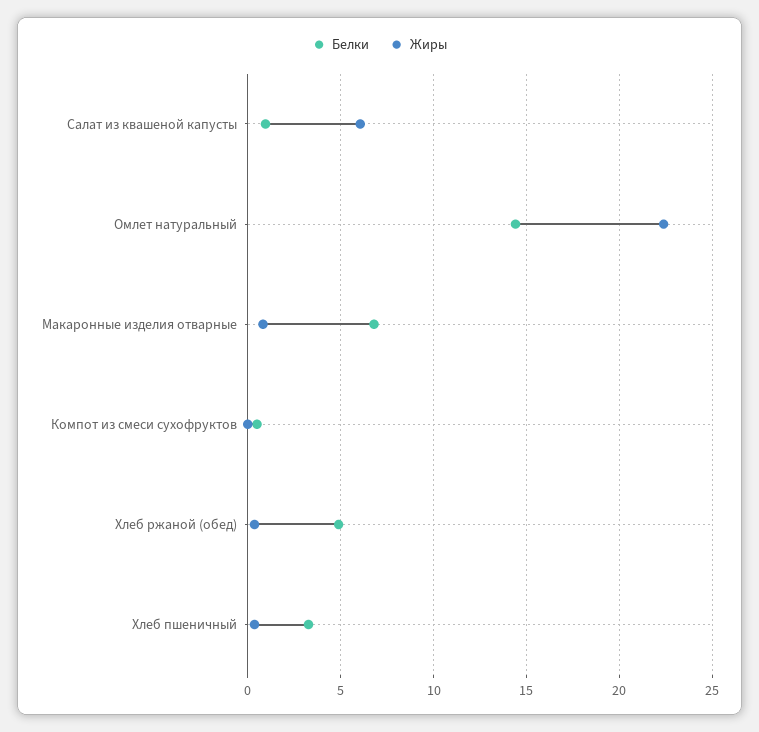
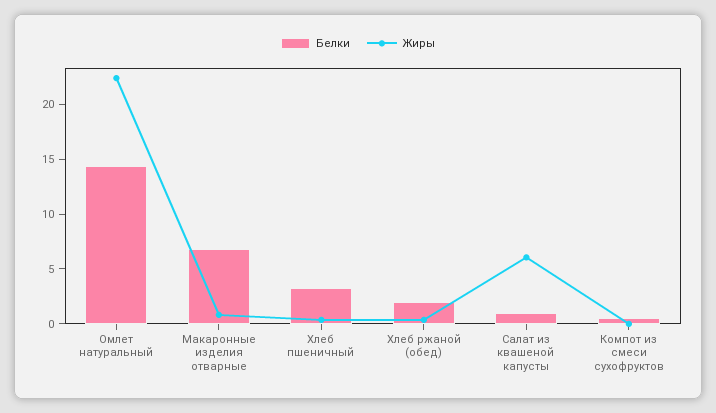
  {
    "Белки": {
      "Салат из квашеной капусты": 1,
      "Омлет натуральный": 14.5,
      "Макаронные изделия отварные": 7,
      "Компот из смеси сухофруктов": 0.5,
-     "Хлеб ржаной (обед)": 5,
+     "Хлеб ржаной (обед)": 2,
      "Хлеб пшеничный": 3.5
    },
    "Жиры": {
      "Салат из квашеной капусты": 6,
      "Омлет натуральный": 22.5,
      "Макаронные изделия отварные": 1,
      "Компот из смеси сухофруктов": 0,
      "Хлеб ржаной (обед)": 0.5,
      "Хлеб пшеничный": 0.5
    }
  }

